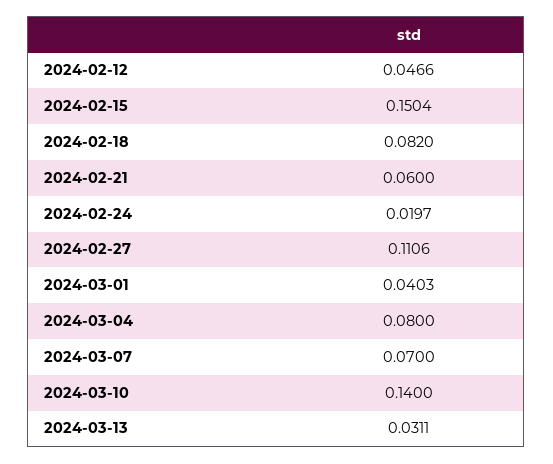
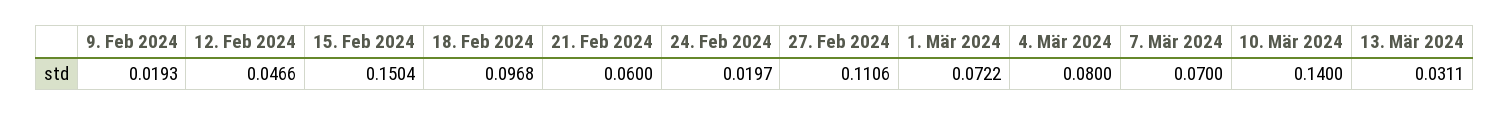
  {
    "2024-02-12": 0.0466,
    "2024-02-15": 0.1504,
-   "2024-02-18": 0.082,
+   "2024-02-18": 0.0968,
    "2024-02-21": 0.06,
    "2024-02-24": 0.0197,
    "2024-02-27": 0.1106,
-   "2024-03-01": 0.0403,
+   "2024-03-01": 0.0722,
    "2024-03-04": 0.08,
    "2024-03-07": 0.07,
    "2024-03-10": 0.14,
-   "2024-03-13": 0.0311
+   "2024-03-13": 0.0311,
+   "9. Feb 2024": 0.0193
  }

